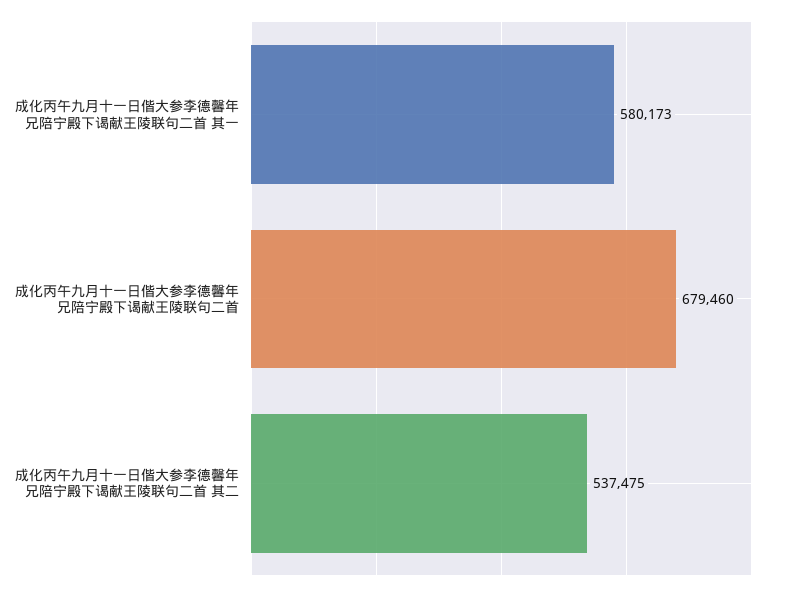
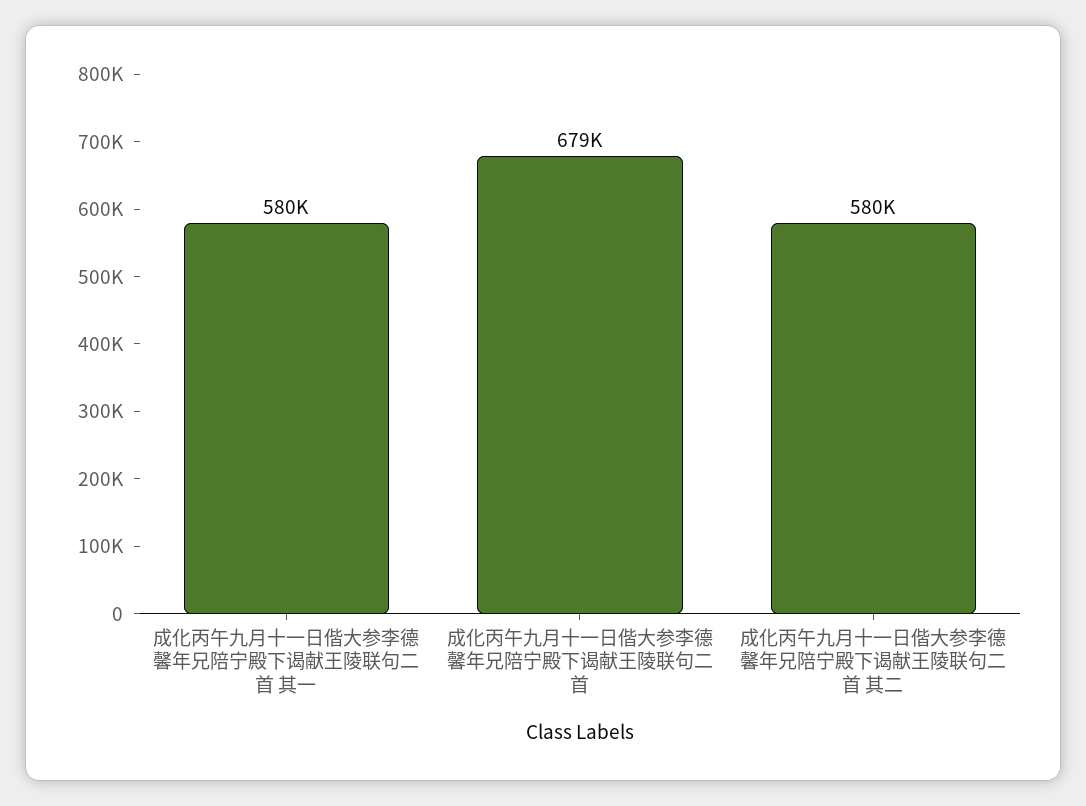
  {
    "成化丙午九月十一日偕大参李德馨年兄陪宁殿下谒献王陵联句二首 其一": 580173,
    "成化丙午九月十一日偕大参李德馨年兄陪宁殿下谒献王陵联句二首": 679460,
-   "成化丙午九月十一日偕大参李德馨年兄陪宁殿下谒献王陵联句二首 其二": 537475
+   "成化丙午九月十一日偕大参李德馨年兄陪宁殿下谒献王陵联句二首 其二": 580000
  }

